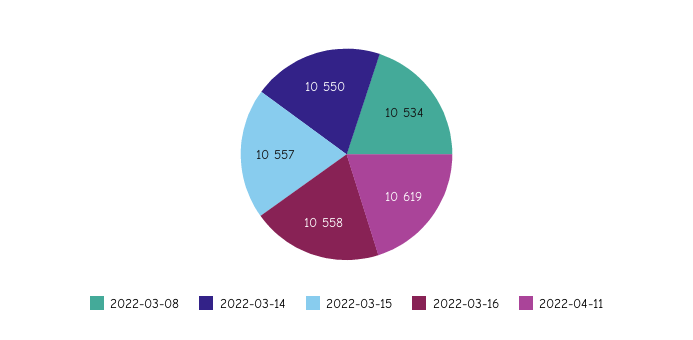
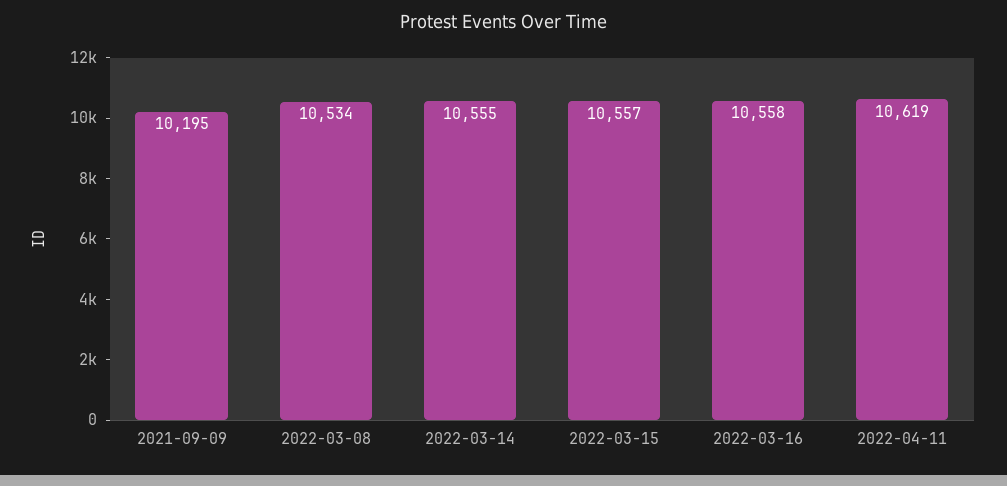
  {
    "2022-03-08": 10534,
-   "2022-03-14": 10550,
+   "2022-03-14": 10555,
    "2022-03-15": 10557,
    "2022-03-16": 10558,
-   "2022-04-11": 10619
+   "2022-04-11": 10619,
+   "2021-09-09": 10195
  }

